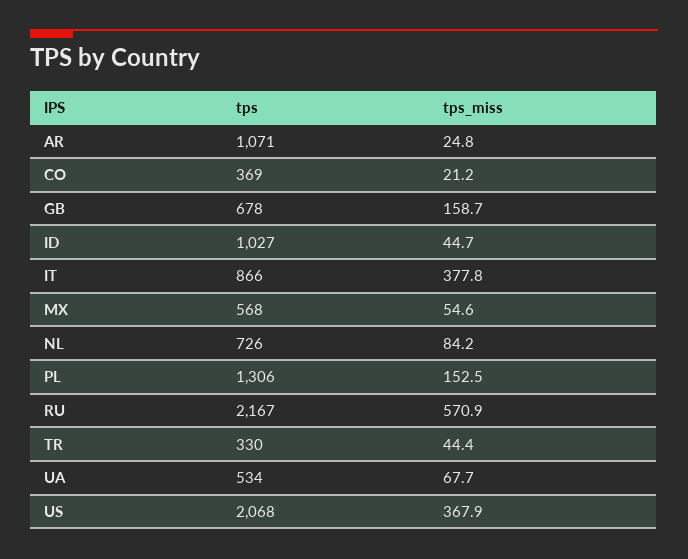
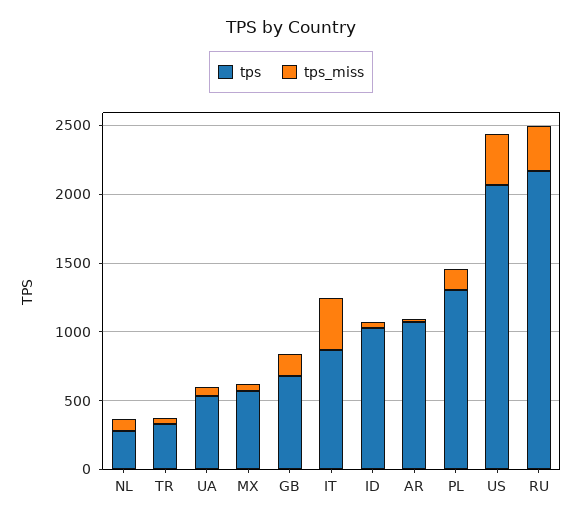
  {
    "tps": {
      "AR": 1071,
-     "CO": 369,
      "GB": 678,
      "ID": 1027,
      "IT": 866,
      "MX": 568,
-     "NL": 726,
+     "NL": 300,
      "PL": 1306,
      "RU": 2167,
      "TR": 330,
      "UA": 534,
      "US": 2068
    },
    "tps_miss": {
      "AR": 24.8,
-     "CO": 21.2,
      "GB": 158.7,
      "ID": 44.7,
      "IT": 377.8,
      "MX": 54.6,
      "NL": 84.2,
      "PL": 152.5,
-     "RU": 570.9,
+     "RU": 300,
      "TR": 44.4,
      "UA": 67.7,
      "US": 367.9
    }
  }

